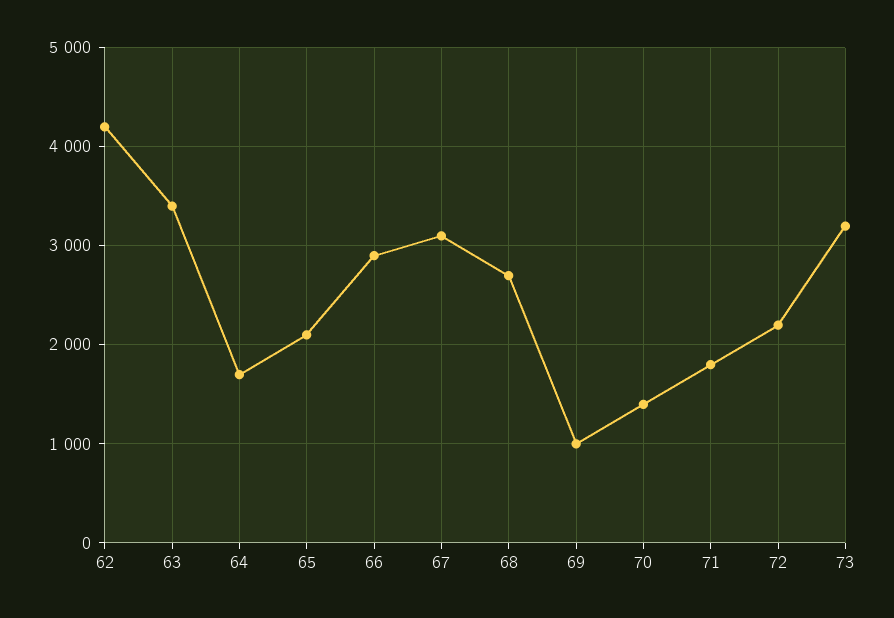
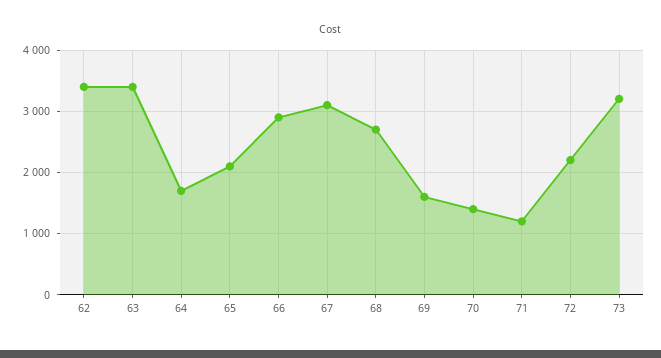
  {
-   "62": 4200,
+   "62": 3400,
    "63": 3400,
    "64": 1700,
    "65": 2100,
    "66": 2900,
    "67": 3100,
    "68": 2700,
-   "69": 1000,
+   "69": 1600,
    "70": 1400,
-   "71": 1800,
+   "71": 1200,
    "72": 2200,
    "73": 3200
  }

